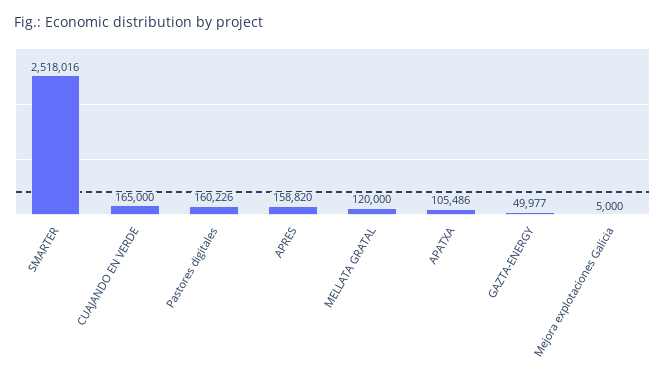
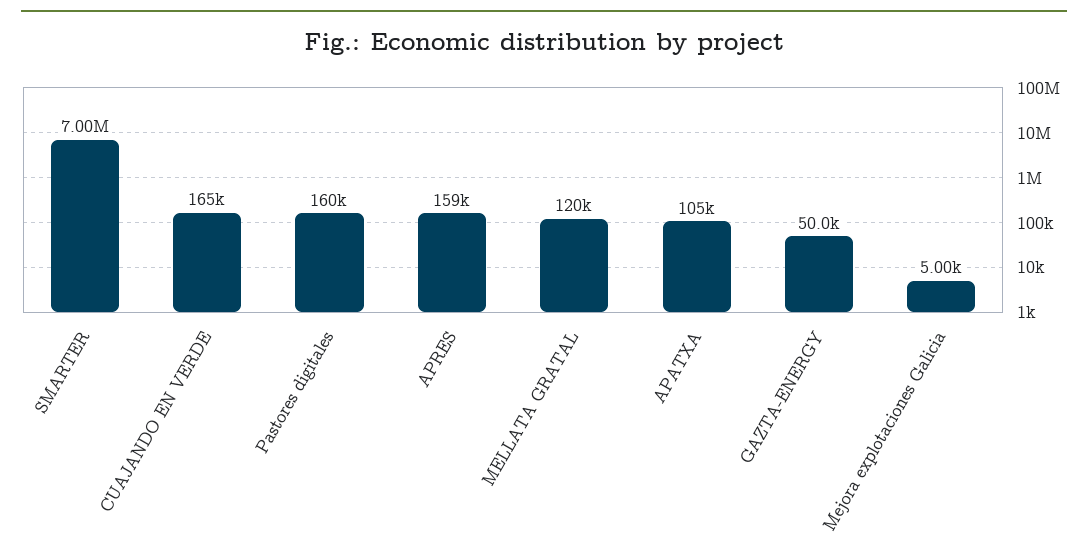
  {
-   "SMARTER": 2518016,
+   "SMARTER": 7000000,
    "CUAJANDO EN VERDE": 165000,
    "Pastores digitales": 160226,
    "APRES": 158820,
    "MELLATA GRATAL": 120000,
    "APATXA": 105486,
    "GAZTA-ENERGY": 49977,
    "Mejora explotaciones Galicia": 5000
  }

